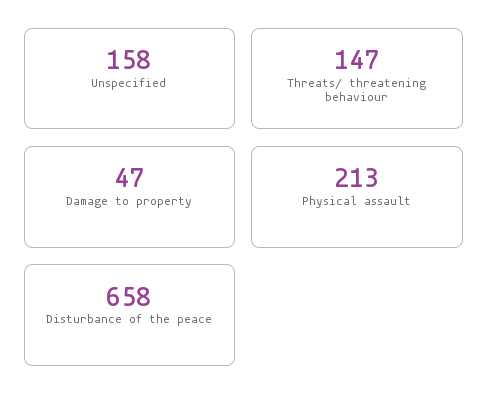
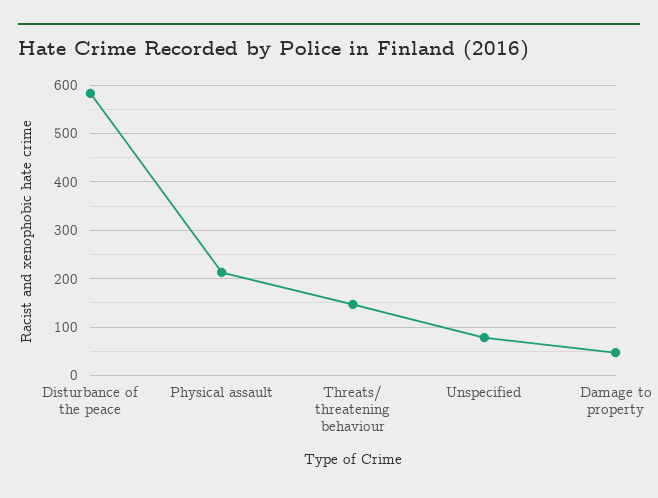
  {
-   "Unspecified": 158,
+   "Unspecified": 80,
    "Threats/ threatening behaviour": 147,
    "Damage to property": 47,
    "Physical assault": 213,
-   "Disturbance of the peace": 658
+   "Disturbance of the peace": 580
  }

